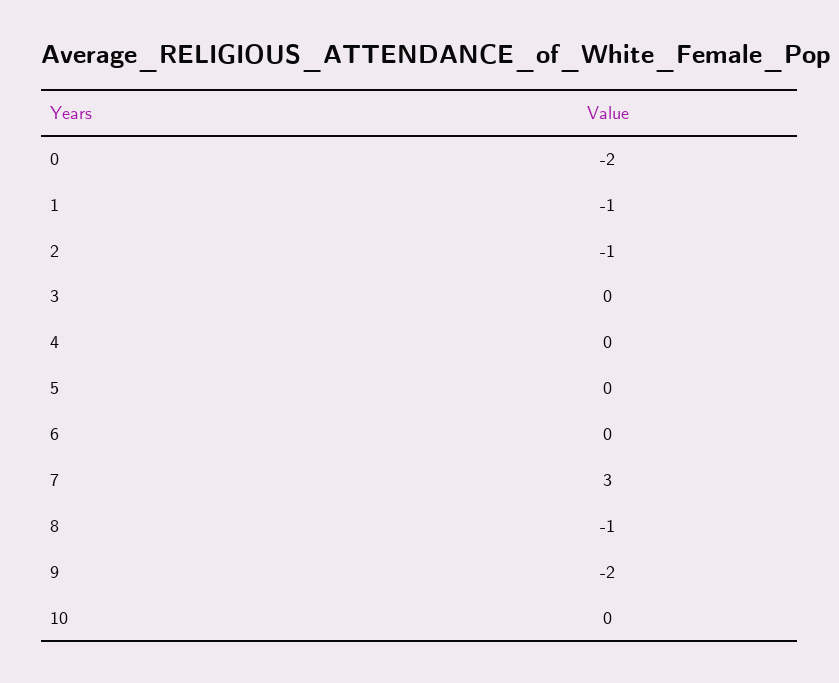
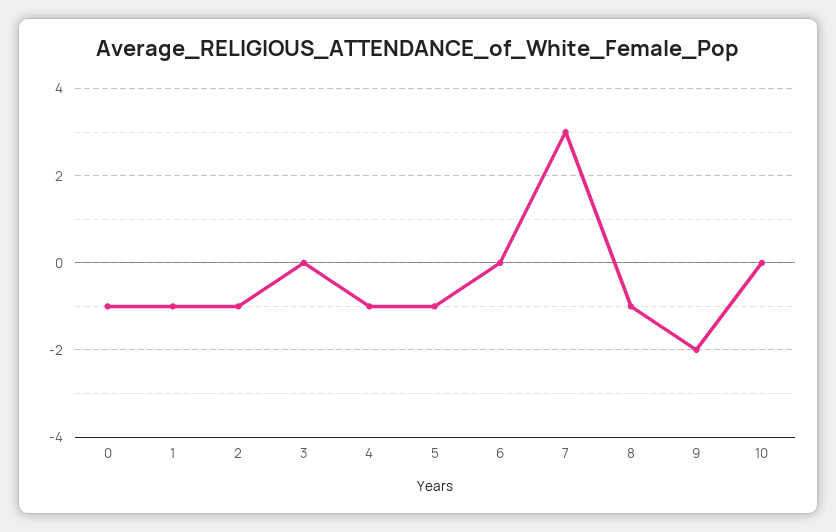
  {
-   "0": -2,
+   "0": -1,
    "1": -1,
    "2": -1,
    "3": 0,
-   "4": 0,
+   "4": -1,
-   "5": 0,
+   "5": -1,
    "6": 0,
    "7": 3,
    "8": -1,
    "9": -2,
    "10": 0
  }

